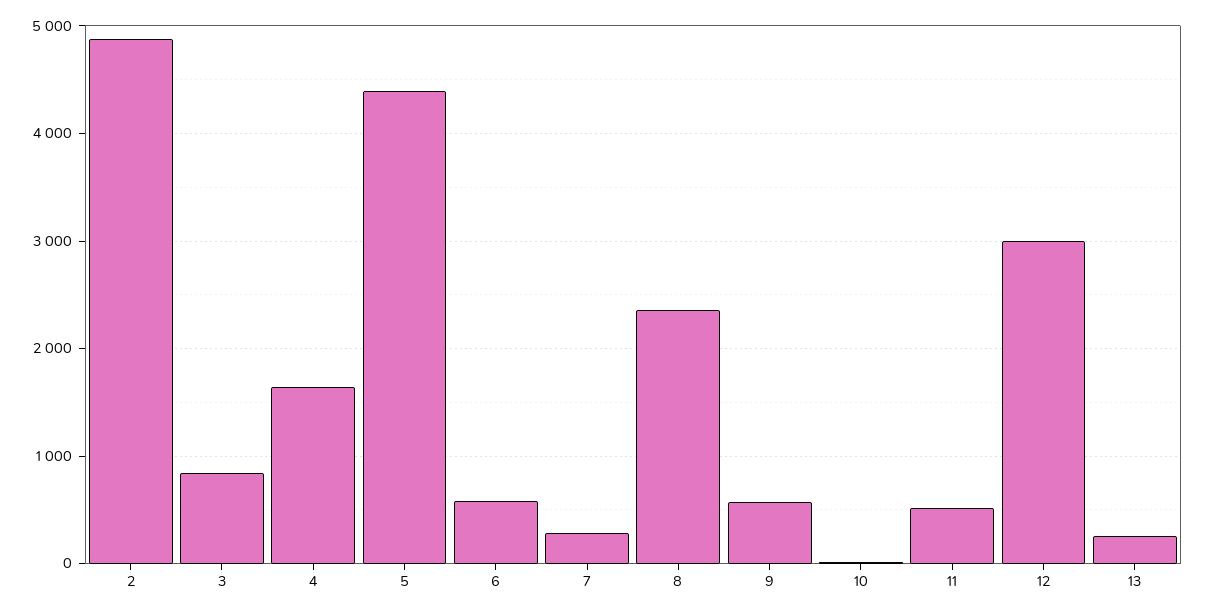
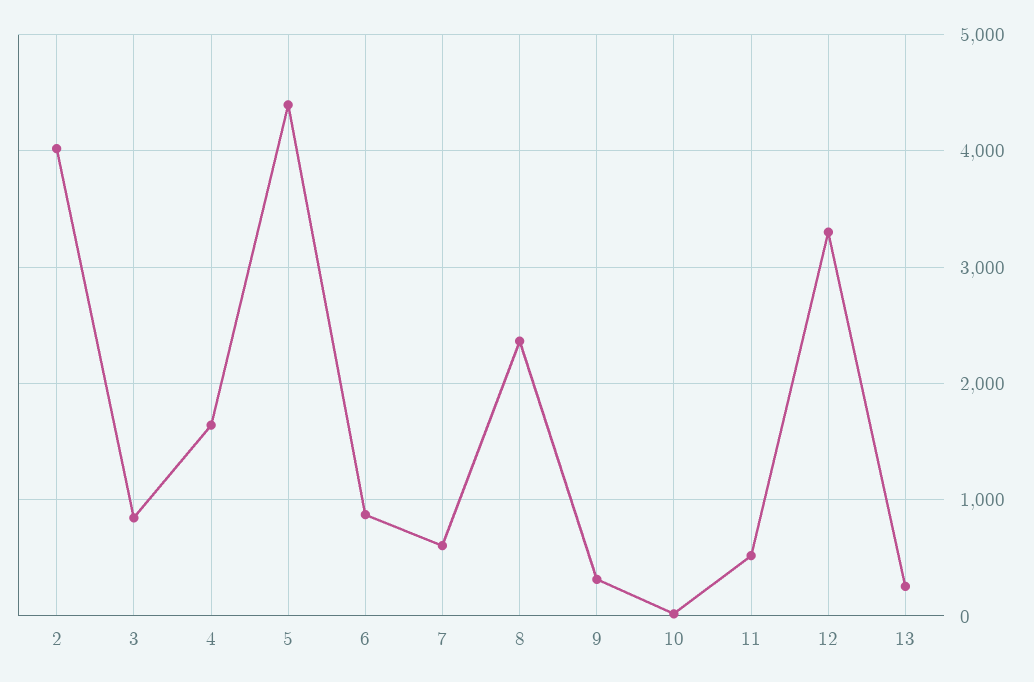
  {
-   "2": 4900,
+   "2": 4000,
    "3": 800,
    "4": 1600,
    "5": 4400,
-   "6": 600,
+   "6": 900,
-   "7": 300,
+   "7": 600,
    "8": 2400,
-   "9": 600,
+   "9": 300,
    "10": 0,
    "11": 500,
-   "12": 3000,
+   "12": 3300,
    "13": 300
  }

